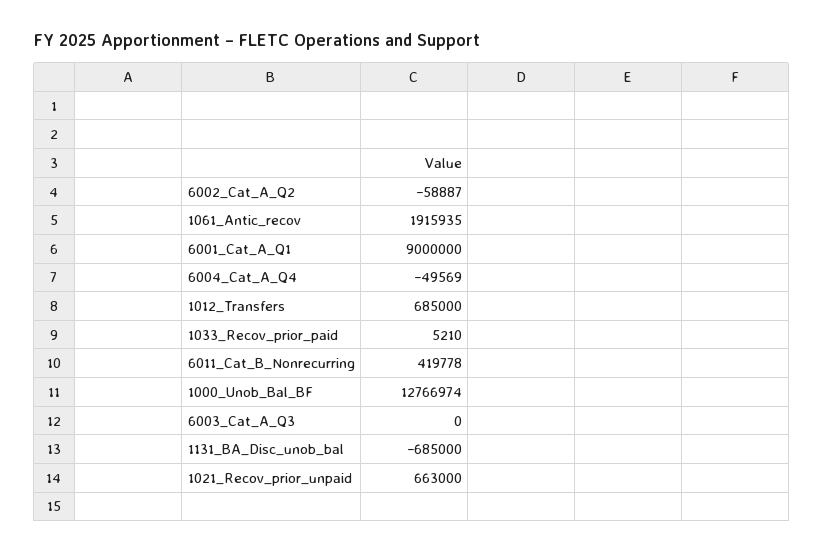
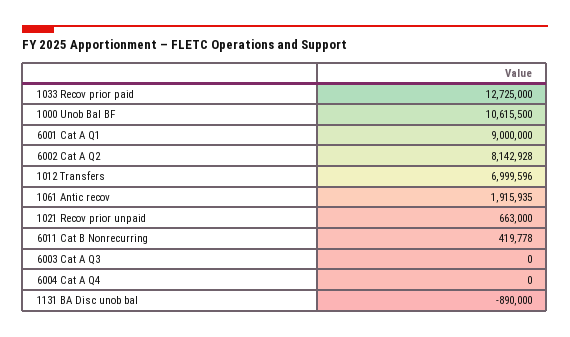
  {
-   "6002_Cat_A_Q2": -58887,
+   "6002_Cat_A_Q2": 8142928,
    "1061_Antic_recov": 1915935,
    "6001_Cat_A_Q1": 9000000,
-   "6004_Cat_A_Q4": -49569,
+   "6004_Cat_A_Q4": 0,
-   "1012_Transfers": 685000,
+   "1012_Transfers": 6999596,
-   "1033_Recov_prior_paid": 5210,
+   "1033_Recov_prior_paid": 12725000,
    "6011_Cat_B_Nonrecurring": 419778,
-   "1000_Unob_Bal_BF": 12766974,
+   "1000_Unob_Bal_BF": 10615500,
    "6003_Cat_A_Q3": 0,
-   "1131_BA_Disc_unob_bal": -685000,
+   "1131_BA_Disc_unob_bal": -890000,
    "1021_Recov_prior_unpaid": 663000
  }

